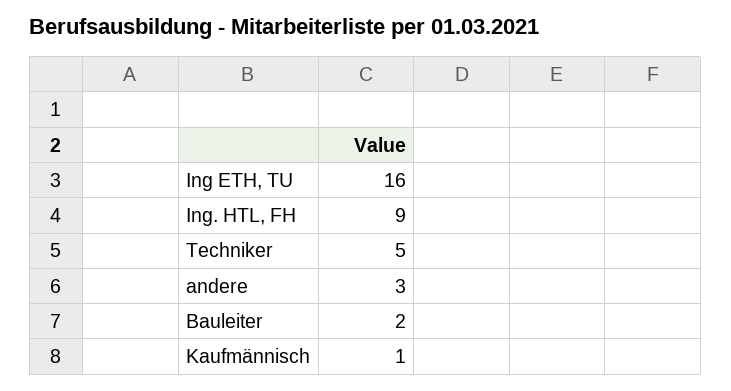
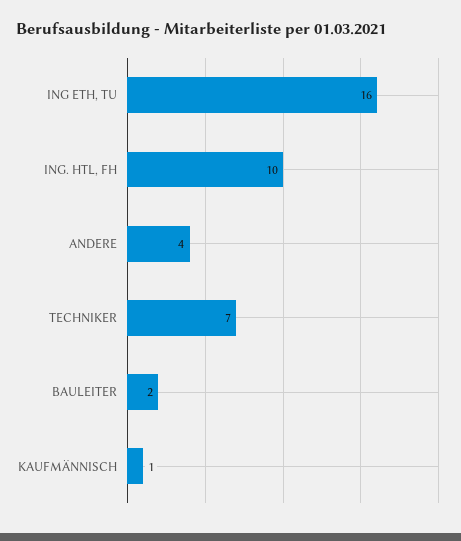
  {
    "Ing ETH, TU": 16,
-   "Ing. HTL, FH": 9,
+   "Ing. HTL, FH": 10,
-   "Techniker": 5,
+   "Techniker": 7,
-   "andere": 3,
+   "andere": 4,
    "Bauleiter": 2,
    "Kaufmännisch": 1
  }

